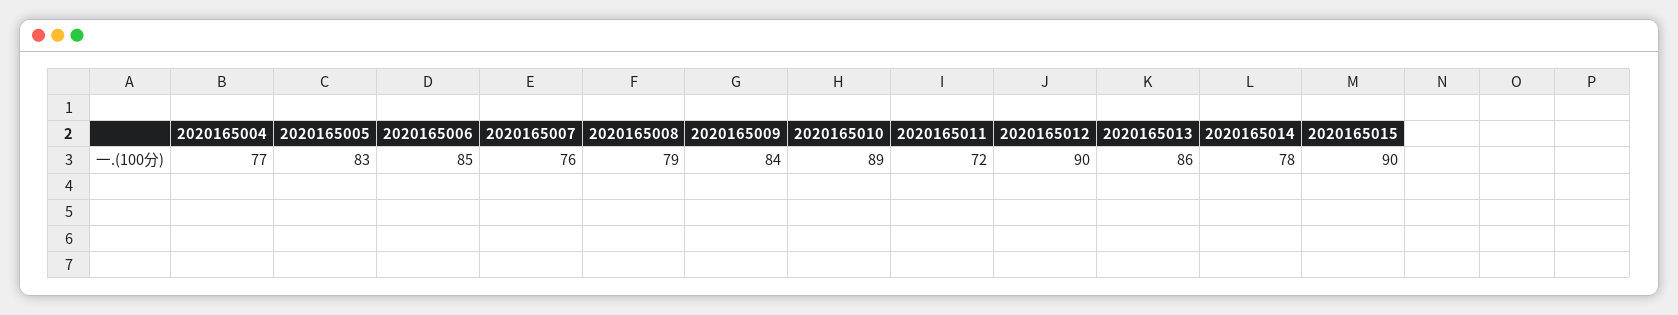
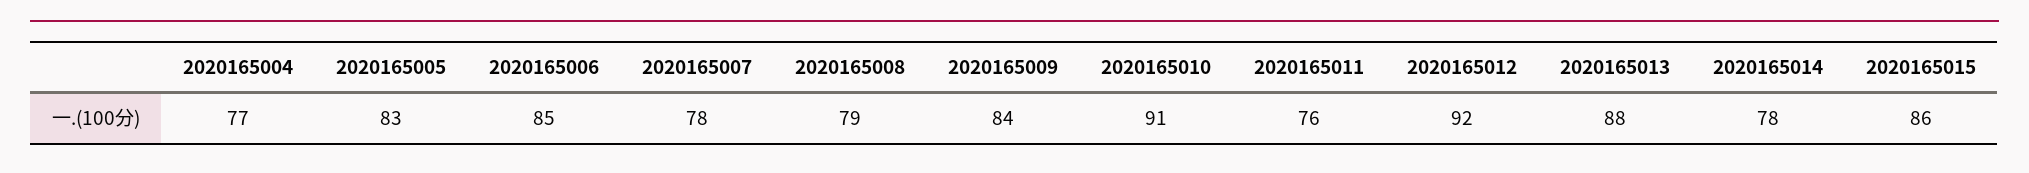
  {
    "2020165004": 77,
    "2020165005": 83,
    "2020165006": 85,
-   "2020165007": 76,
+   "2020165007": 78,
    "2020165008": 79,
    "2020165009": 84,
-   "2020165010": 89,
+   "2020165010": 91,
-   "2020165011": 72,
+   "2020165011": 76,
-   "2020165012": 90,
+   "2020165012": 92,
-   "2020165013": 86,
+   "2020165013": 88,
    "2020165014": 78,
-   "2020165015": 90
+   "2020165015": 86
  }

